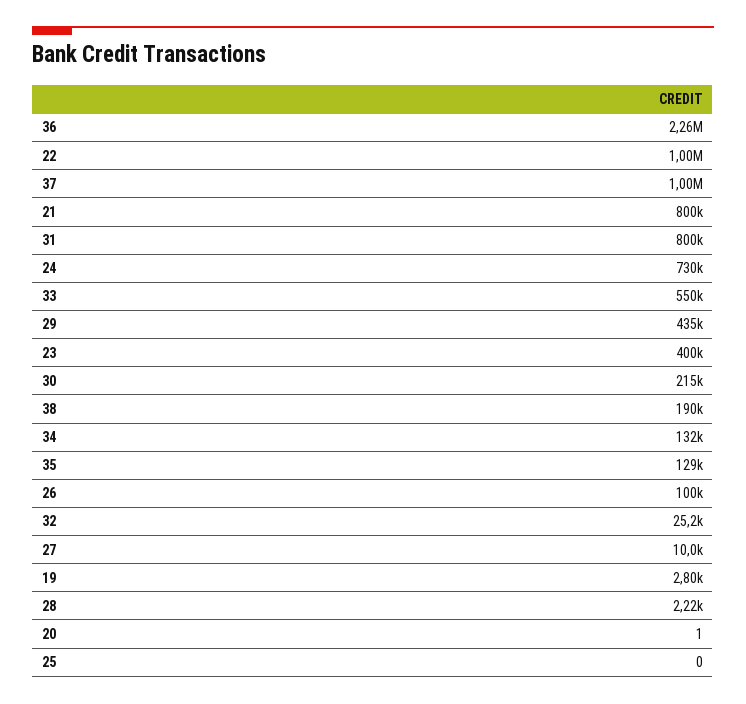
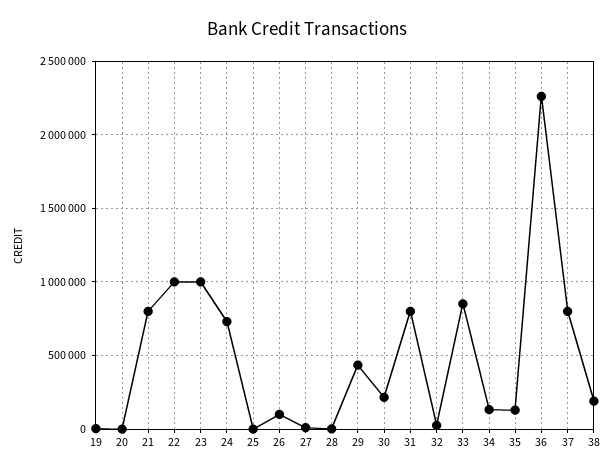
  {
    "36": 2260000,
    "22": 1000000,
-   "37": 1000000,
+   "37": 800000,
    "21": 800000,
    "31": 800000,
    "24": 730000,
-   "33": 550000,
+   "33": 850000,
    "29": 435000,
-   "23": 400000,
+   "23": 1000000,
    "30": 215000,
    "38": 190000,
    "34": 132000,
    "35": 129000,
    "26": 100000,
    "32": 25200,
    "27": 10000,
    "19": 2800,
    "28": 2220,
    "20": 1,
    "25": 0
  }

